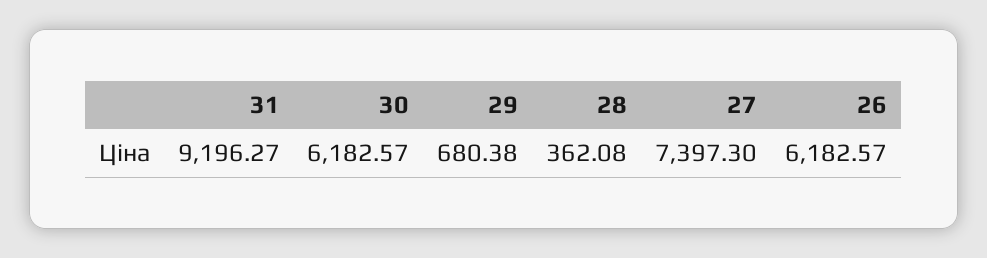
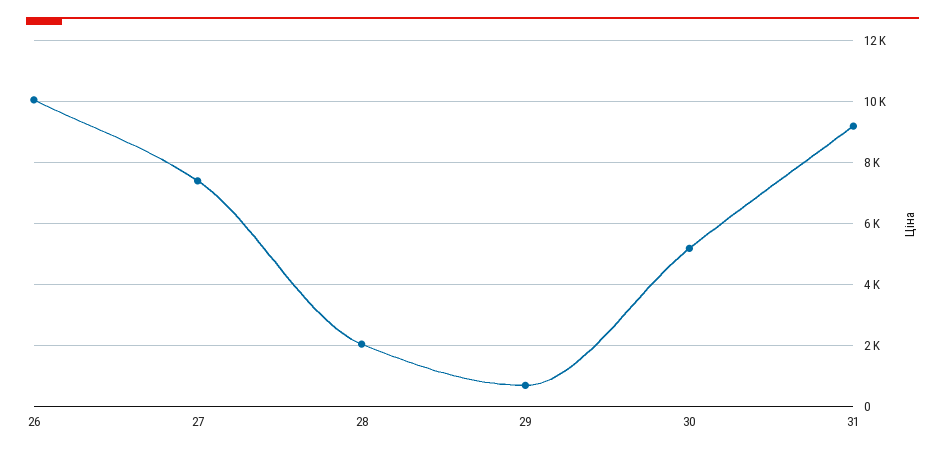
  {
    "31": 9196.27,
-   "30": 6182.57,
+   "30": 5200,
    "29": 680.38,
-   "28": 362.08,
+   "28": 2000,
    "27": 7397.3,
-   "26": 6182.57
+   "26": 10000
  }

